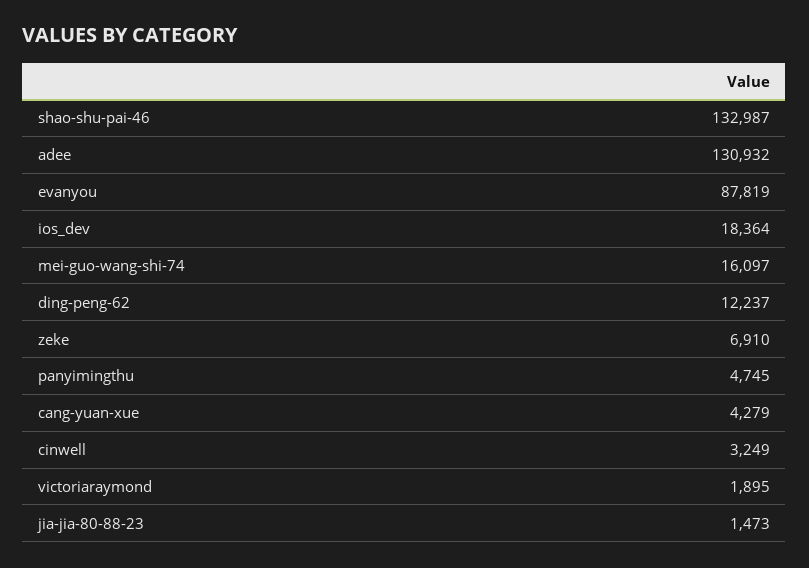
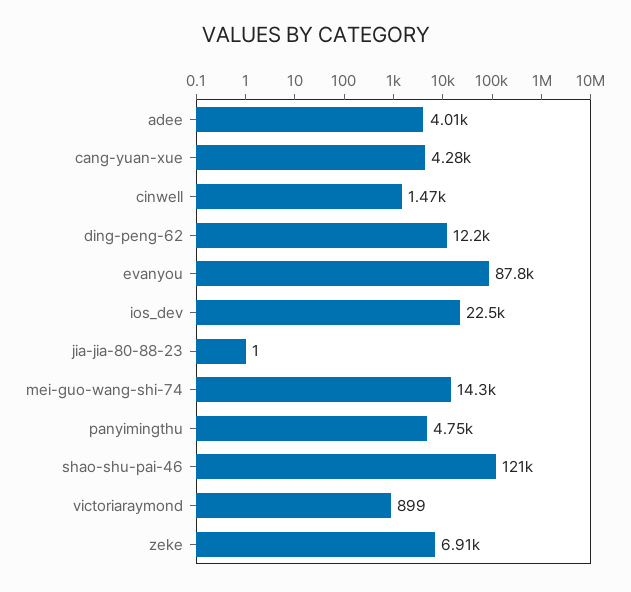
  {
-   "shao-shu-pai-46": 132987,
+   "shao-shu-pai-46": 121000,
-   "adee": 130932,
+   "adee": 4010,
    "evanyou": 87819,
-   "ios_dev": 18364,
+   "ios_dev": 22500,
-   "mei-guo-wang-shi-74": 16097,
+   "mei-guo-wang-shi-74": 14300,
    "ding-peng-62": 12237,
    "zeke": 6910,
    "panyimingthu": 4745,
    "cang-yuan-xue": 4279,
-   "cinwell": 3249,
+   "cinwell": 1470,
-   "victoriaraymond": 1895,
+   "victoriaraymond": 899,
-   "jia-jia-80-88-23": 1473
+   "jia-jia-80-88-23": 1
  }

